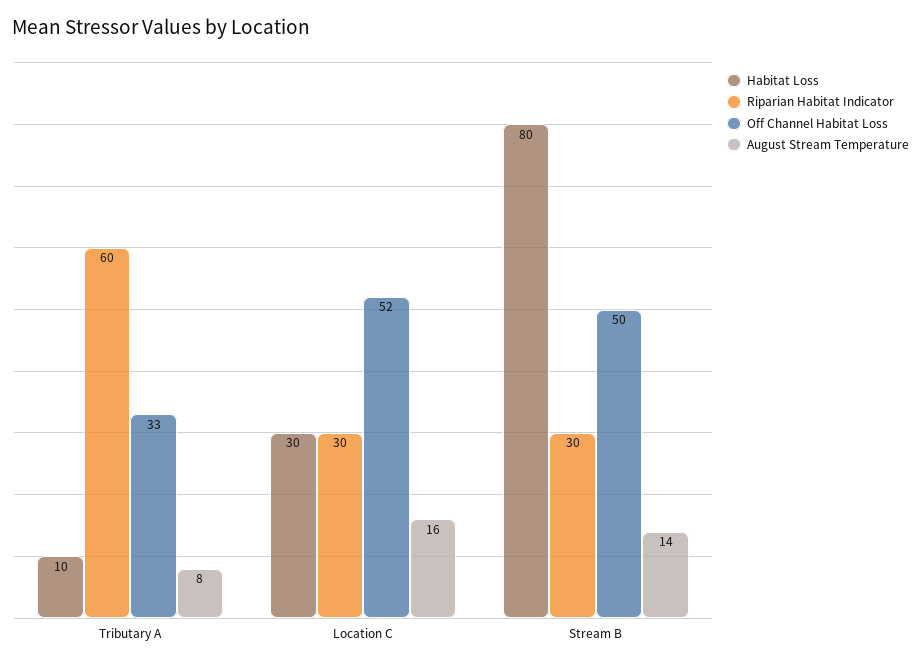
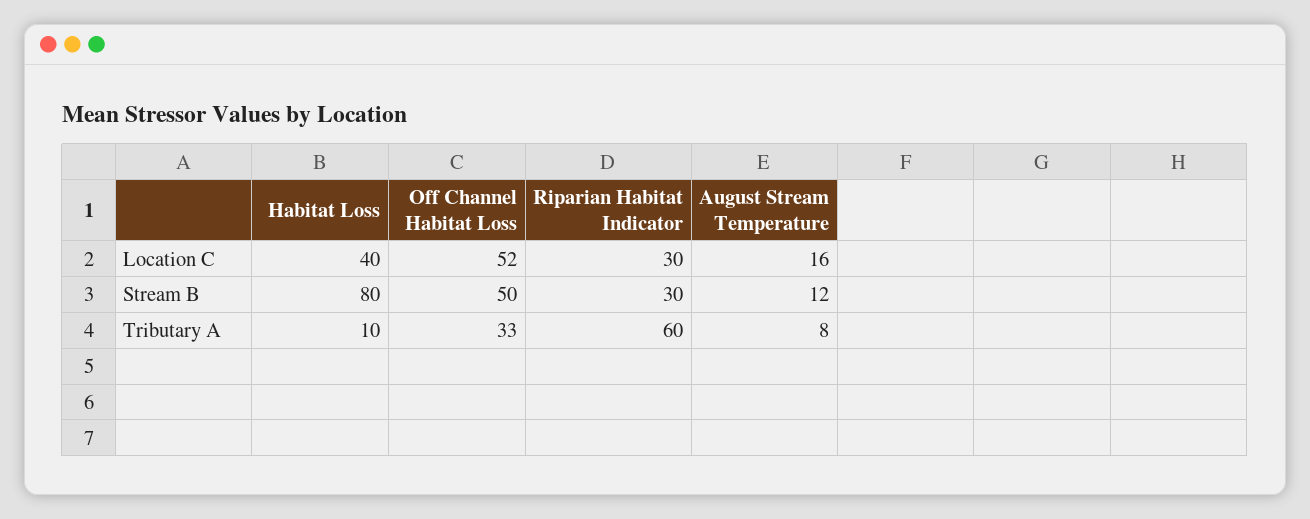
  {
    "Habitat Loss": {
      "Tributary A": 10,
-     "Location C": 30,
+     "Location C": 40,
      "Stream B": 80
    },
    "Riparian Habitat Indicator": {
      "Tributary A": 60,
      "Location C": 30,
      "Stream B": 30
    },
    "Off Channel Habitat Loss": {
      "Tributary A": 33,
      "Location C": 52,
      "Stream B": 50
    },
    "August Stream Temperature": {
      "Tributary A": 8,
      "Location C": 16,
-     "Stream B": 14
+     "Stream B": 12
    }
  }

